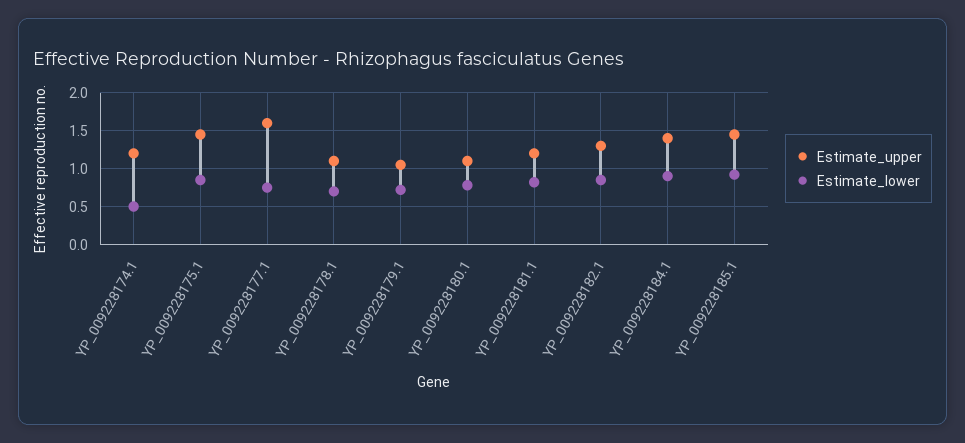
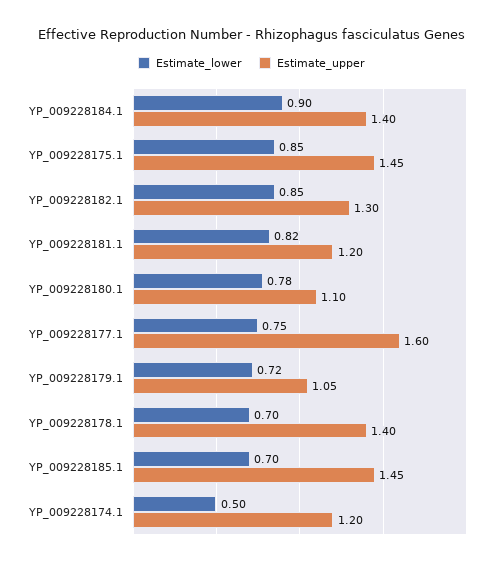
  {
    "Estimate_upper": {
      "YP_009228174.1": 1.2,
      "YP_009228175.1": 1.45,
      "YP_009228177.1": 1.6,
-     "YP_009228178.1": 1.1,
+     "YP_009228178.1": 1.4,
      "YP_009228179.1": 1.05,
      "YP_009228180.1": 1.1,
      "YP_009228181.1": 1.2,
      "YP_009228182.1": 1.3,
      "YP_009228184.1": 1.4,
      "YP_009228185.1": 1.45
    },
    "Estimate_lower": {
      "YP_009228174.1": 0.5,
      "YP_009228175.1": 0.85,
      "YP_009228177.1": 0.75,
      "YP_009228178.1": 0.7,
      "YP_009228179.1": 0.72,
      "YP_009228180.1": 0.78,
      "YP_009228181.1": 0.82,
      "YP_009228182.1": 0.85,
      "YP_009228184.1": 0.9,
-     "YP_009228185.1": 0.9
+     "YP_009228185.1": 0.7
    }
  }

